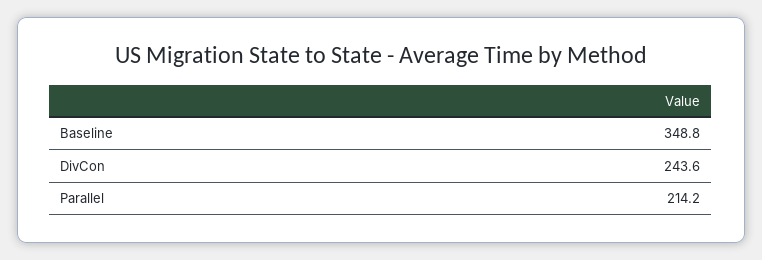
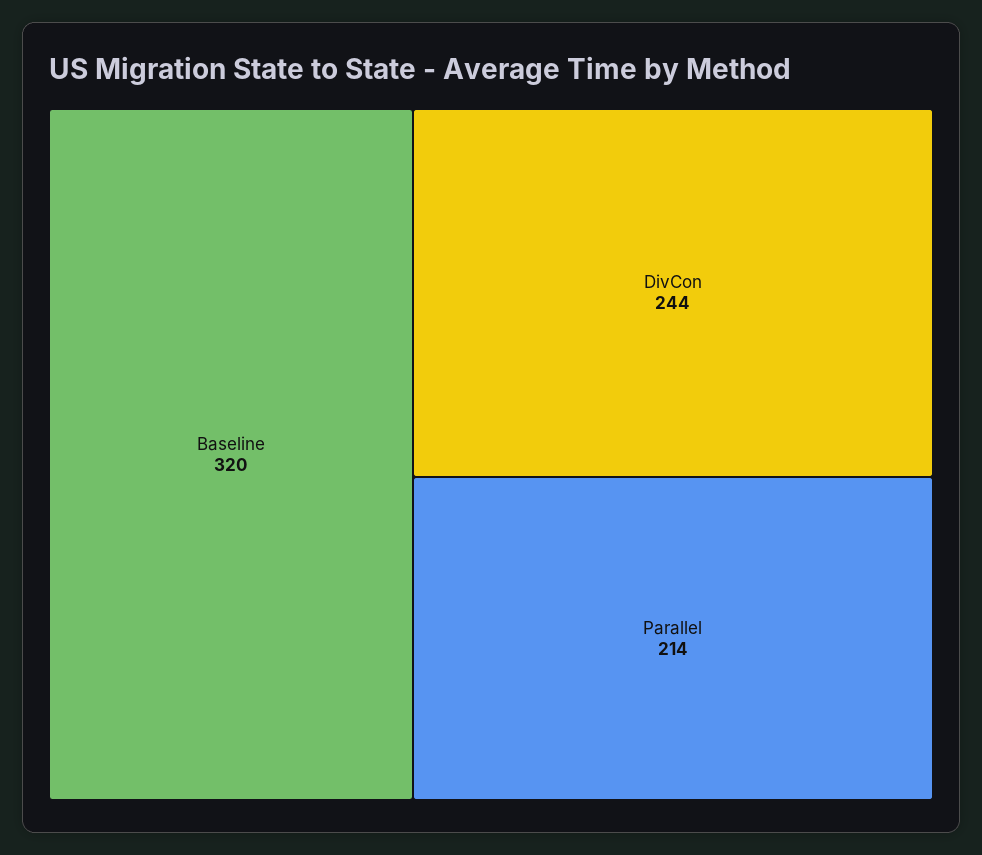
  {
-   "Baseline": 348.8,
+   "Baseline": 320,
    "DivCon": 243.6,
    "Parallel": 214.2
  }

